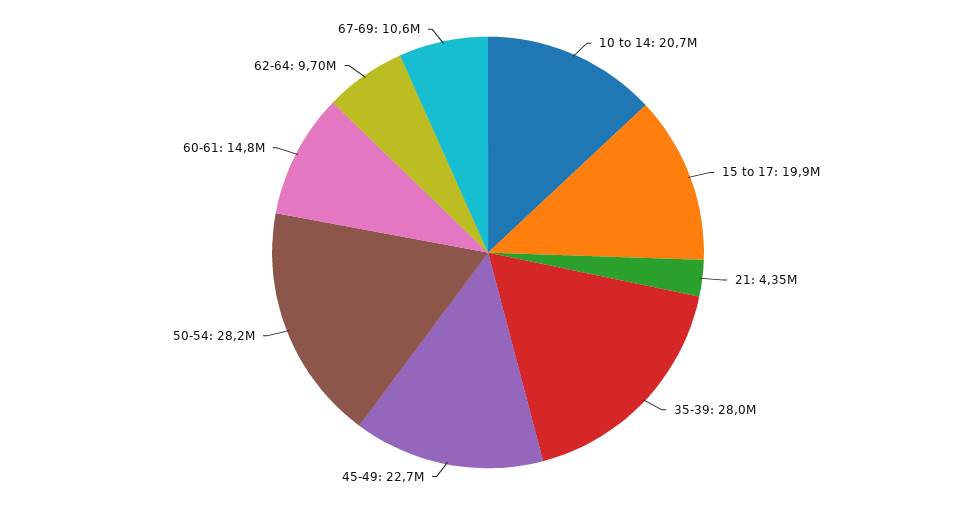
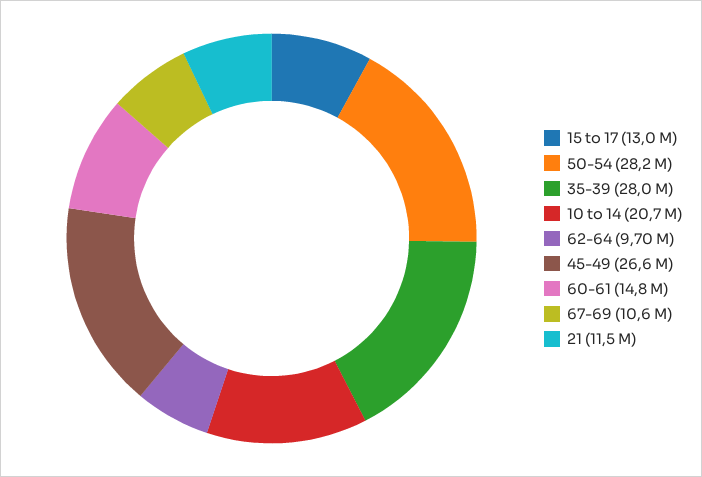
  {
    "10 to 14": 20700000,
-   "15 to 17": 19900000,
+   "15 to 17": 13000000,
-   "21": 4350000,
+   "21": 11500000,
    "35-39": 28000000,
-   "45-49": 22700000,
+   "45-49": 26600000,
    "50-54": 28200000,
    "60-61": 14800000,
    "62-64": 9700000,
    "67-69": 10600000
  }

